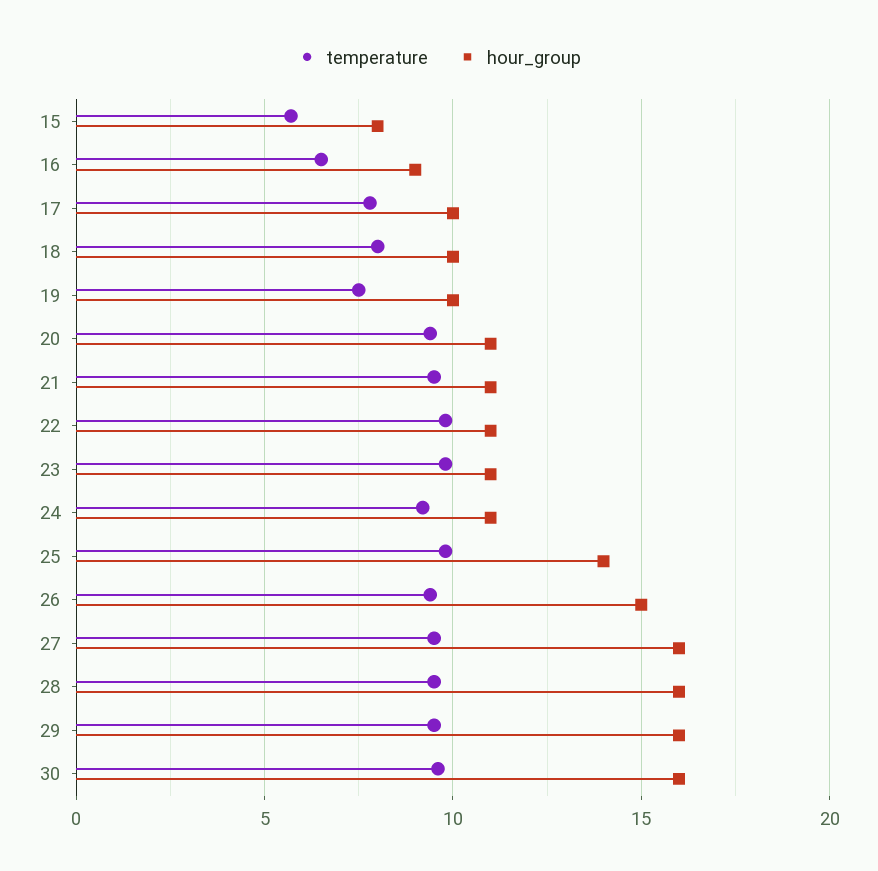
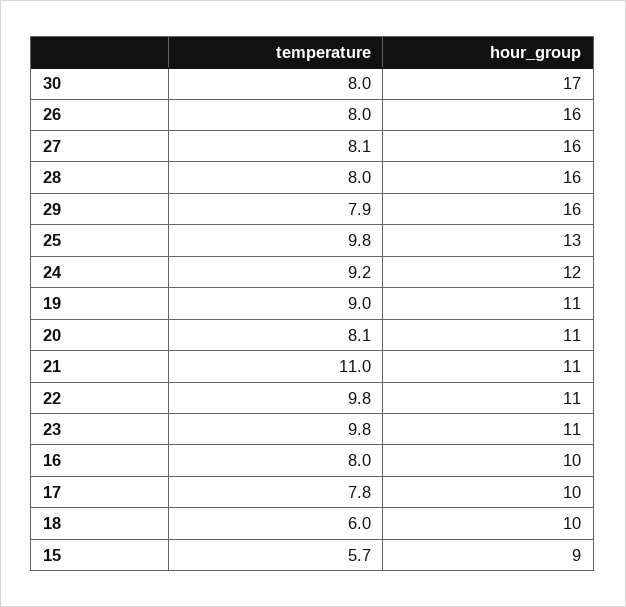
  {
    "temperature": {
      "15": 5.7,
-     "16": 6.5,
+     "16": 8,
      "17": 7.8,
-     "18": 8,
+     "18": 6,
-     "19": 7.5,
+     "19": 9,
-     "20": 9.5,
+     "20": 8.1,
-     "21": 9.5,
+     "21": 11,
      "22": 9.8,
      "23": 9.8,
      "24": 9.2,
      "25": 9.8,
-     "26": 9.5,
+     "26": 8,
-     "27": 9.5,
+     "27": 8.1,
-     "28": 9.5,
+     "28": 8,
-     "29": 9.5,
+     "29": 7.9,
-     "30": 9.5
+     "30": 8
    },
    "hour_group": {
-     "15": 8,
+     "15": 9,
-     "16": 9,
+     "16": 10,
      "17": 10,
      "18": 10,
-     "19": 10,
+     "19": 11,
      "20": 11,
      "21": 11,
      "22": 11,
      "23": 11,
-     "24": 11,
+     "24": 12,
-     "25": 14,
+     "25": 13,
-     "26": 15,
+     "26": 16,
      "27": 16,
      "28": 16,
      "29": 16,
-     "30": 16
+     "30": 17
    }
  }

